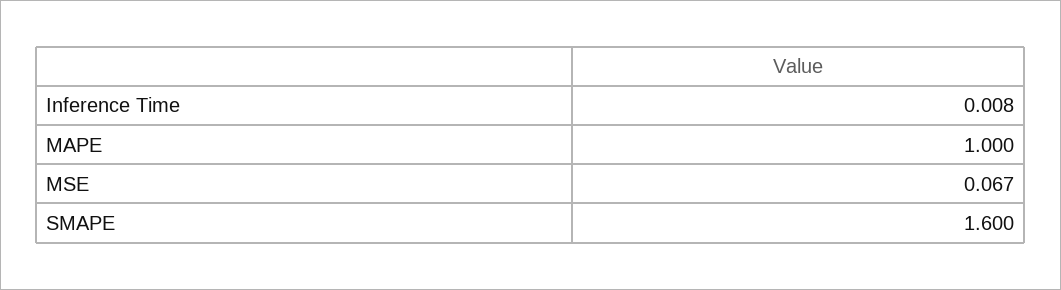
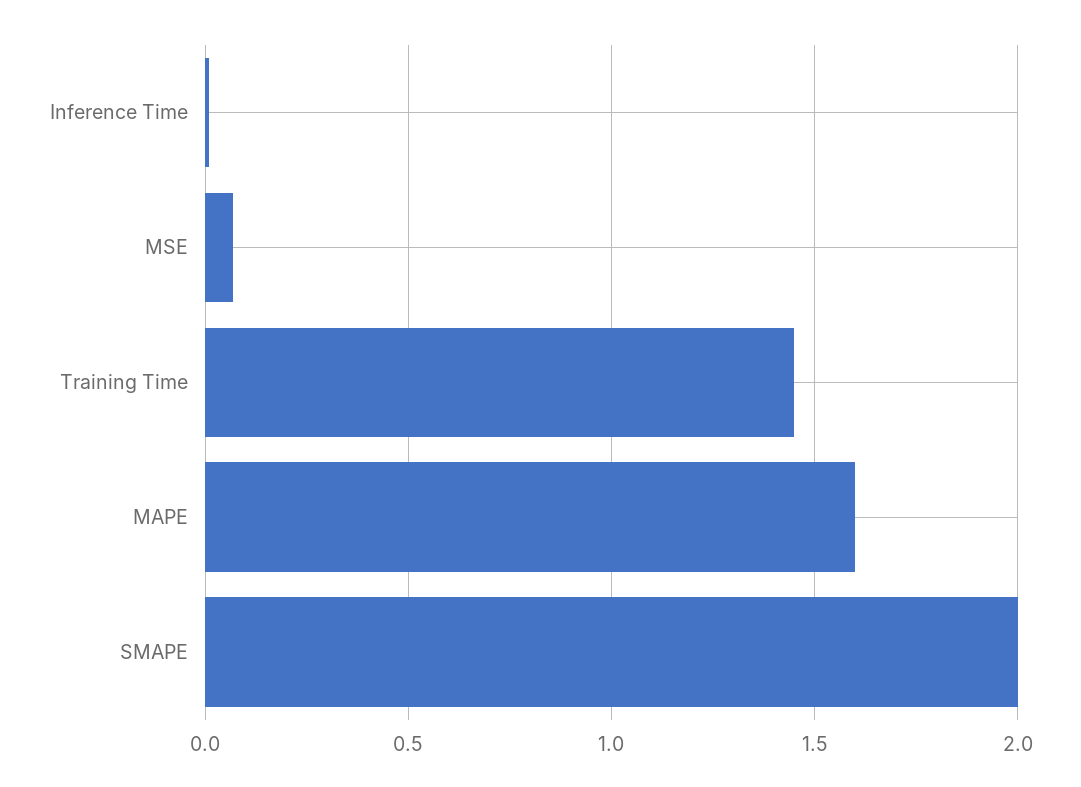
  {
    "Inference Time": 0.008,
-   "MAPE": 1,
+   "MAPE": 1.6,
    "MSE": 0.067,
-   "SMAPE": 1.6
+   "SMAPE": 2,
+   "Training Time": 1.45
  }

